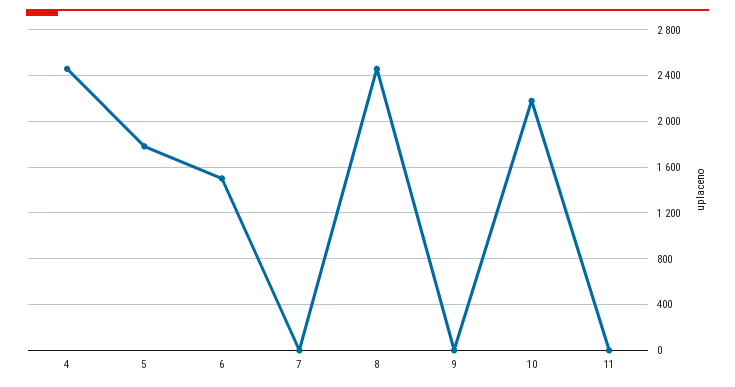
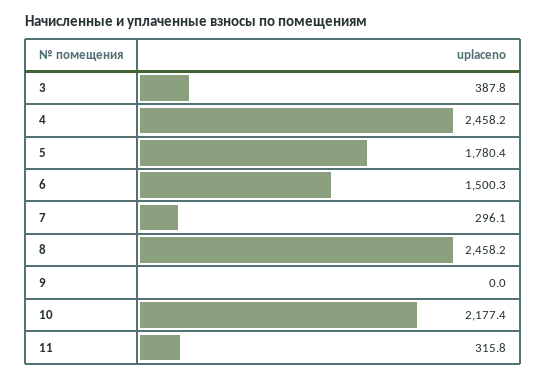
  {
    "4": 2458.2,
    "5": 1780.4,
    "6": 1500.3,
-   "7": 0,
+   "7": 296.1,
    "8": 2458.2,
    "9": 0,
    "10": 2177.4,
-   "11": 0
+   "11": 315.8,
+   "3": 387.8
  }

